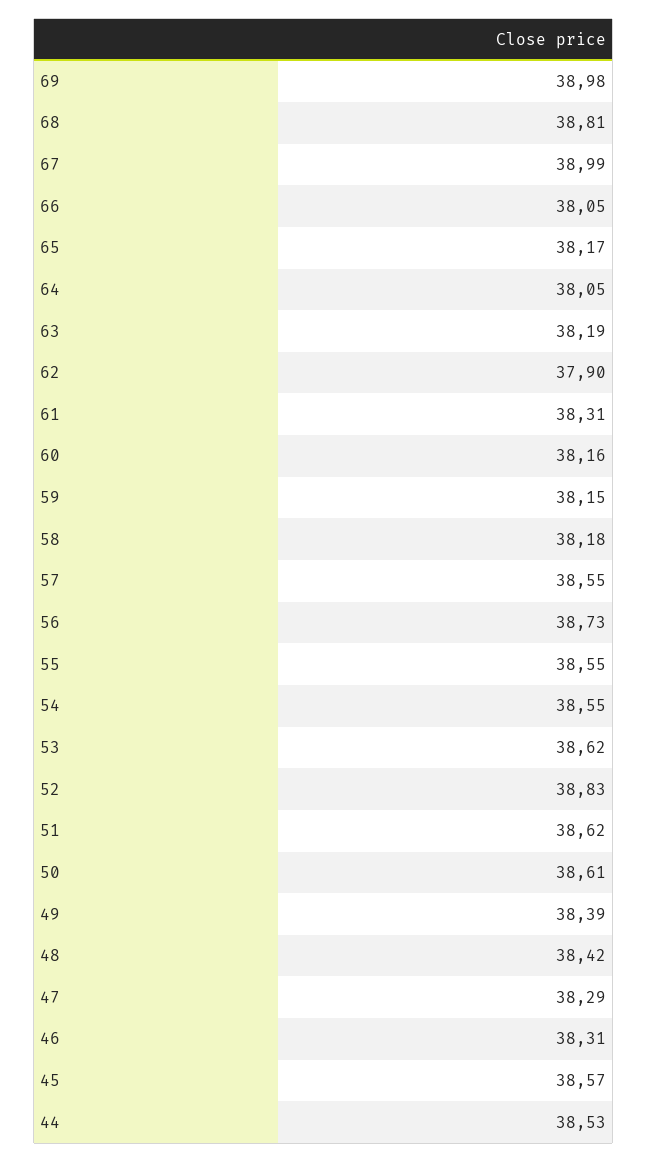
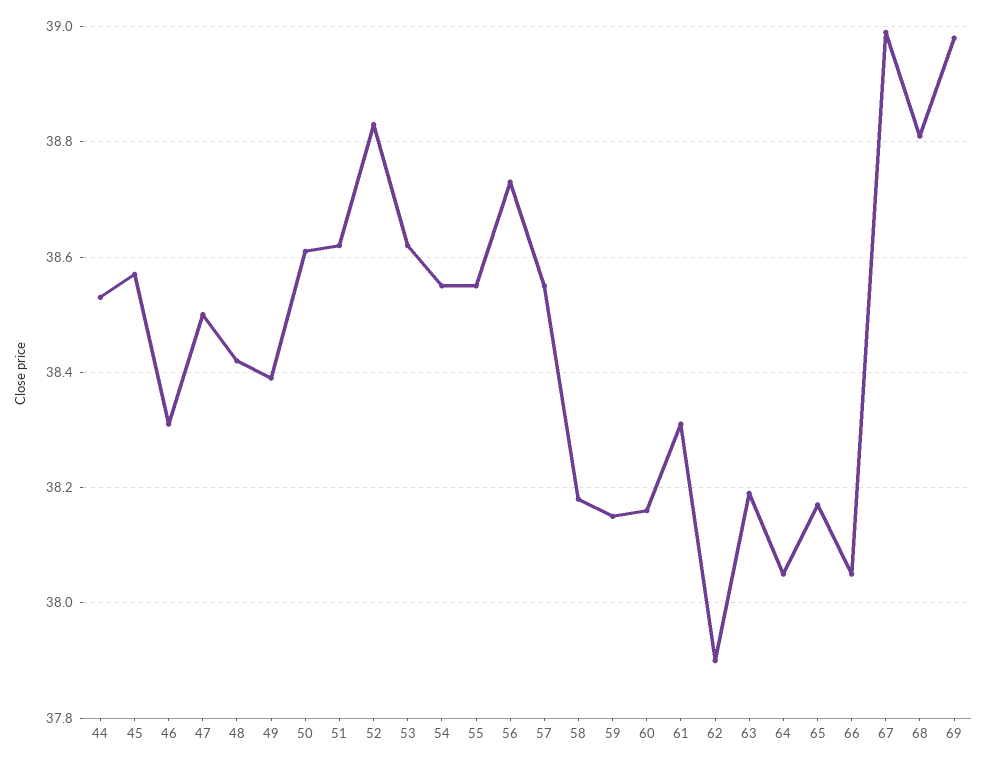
  {
    "69": 38.98,
    "68": 38.81,
    "67": 38.99,
    "66": 38.05,
    "65": 38.17,
    "64": 38.05,
    "63": 38.19,
    "62": 37.9,
    "61": 38.31,
    "60": 38.16,
    "59": 38.15,
    "58": 38.18,
    "57": 38.55,
    "56": 38.73,
    "55": 38.55,
    "54": 38.55,
    "53": 38.62,
    "52": 38.83,
    "51": 38.62,
    "50": 38.61,
    "49": 38.39,
    "48": 38.42,
-   "47": 38.29,
+   "47": 38.5,
    "46": 38.31,
    "45": 38.57,
    "44": 38.53
  }

